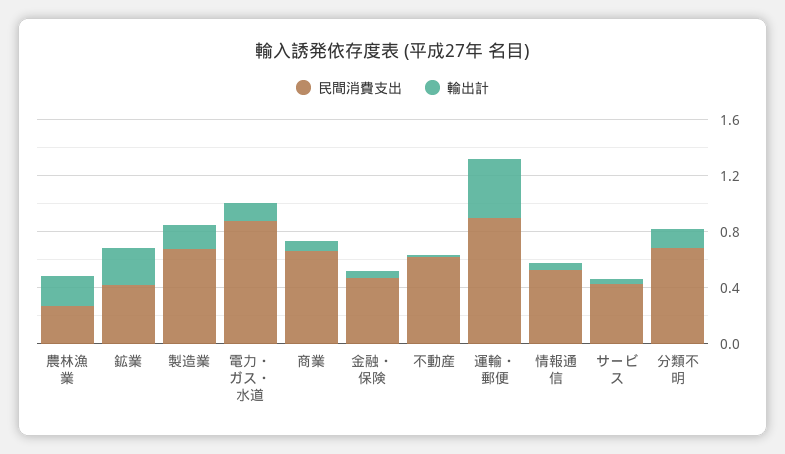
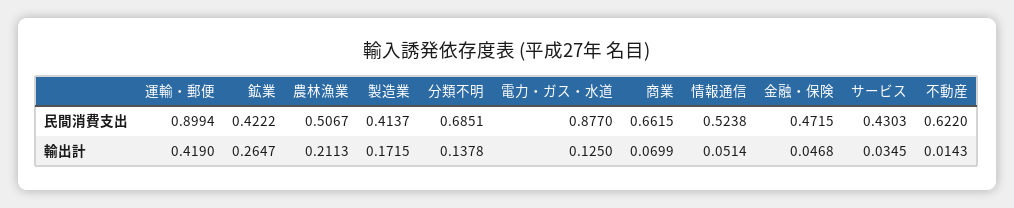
  {
    "民間消費支出": {
-     "農林漁業": 0.3,
+     "農林漁業": 0.5067,
      "鉱業": 0.4222,
-     "製造業": 0.7,
+     "製造業": 0.4137,
      "電力・ガス・水道": 0.877,
      "商業": 0.6615,
      "金融・保険": 0.4715,
      "不動産": 0.622,
      "運輸・郵便": 0.8994,
      "情報通信": 0.5238,
      "サービス": 0.4303,
      "分類不明": 0.6851
    },
    "輸出計": {
      "農林漁業": 0.2113,
      "鉱業": 0.2647,
      "製造業": 0.1715,
      "電力・ガス・水道": 0.125,
      "商業": 0.0699,
      "金融・保険": 0.0468,
      "不動産": 0.0143,
      "運輸・郵便": 0.419,
      "情報通信": 0.0514,
      "サービス": 0.0345,
      "分類不明": 0.1378
    }
  }

